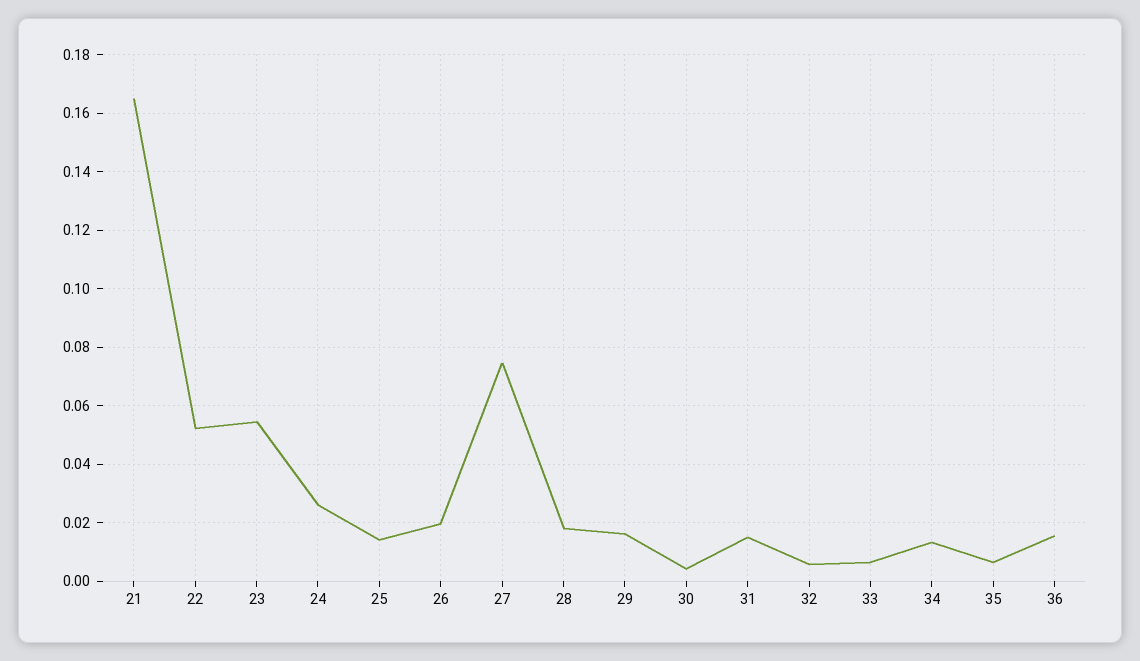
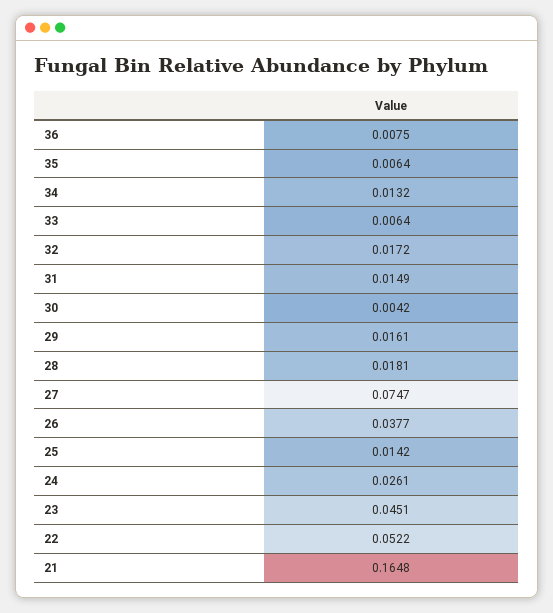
  {
    "21": 0.1648,
    "22": 0.0522,
-   "23": 0.055,
+   "23": 0.0451,
    "24": 0.0261,
    "25": 0.0142,
-   "26": 0.02,
+   "26": 0.0377,
    "27": 0.0747,
    "28": 0.0181,
    "29": 0.0161,
    "30": 0.0042,
    "31": 0.0149,
-   "32": 0.005,
+   "32": 0.0172,
    "33": 0.0064,
    "34": 0.0132,
    "35": 0.0064,
-   "36": 0.015
+   "36": 0.0075
  }

